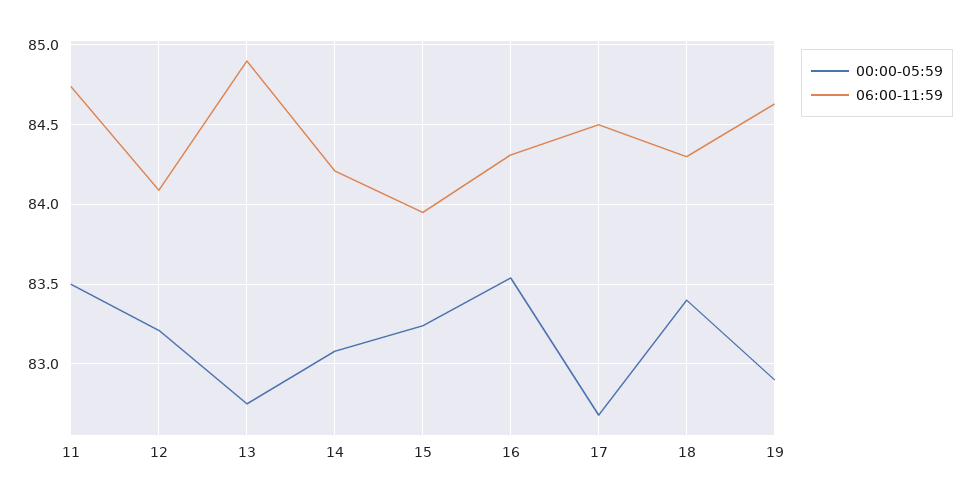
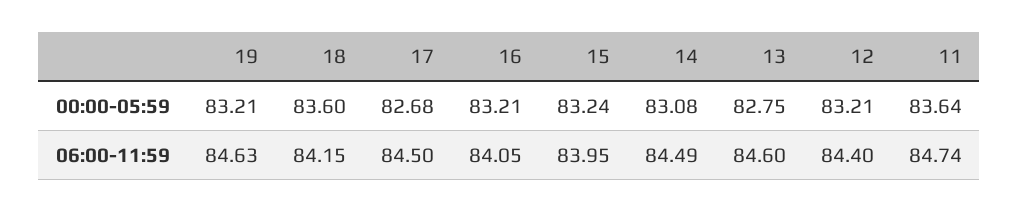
  {
    "00:00-05:59": {
-     "11": 83.5,
+     "11": 83.64,
      "12": 83.21,
      "13": 82.75,
      "14": 83.08,
      "15": 83.24,
-     "16": 83.55,
+     "16": 83.21,
      "17": 82.68,
-     "18": 83.4,
+     "18": 83.6,
-     "19": 82.9
+     "19": 83.21
    },
    "06:00-11:59": {
      "11": 84.74,
-     "12": 84.1,
+     "12": 84.4,
-     "13": 84.9,
+     "13": 84.6,
-     "14": 84.2,
+     "14": 84.49,
      "15": 83.95,
-     "16": 84.3,
+     "16": 84.05,
      "17": 84.5,
-     "18": 84.3,
+     "18": 84.15,
      "19": 84.63
    }
  }

